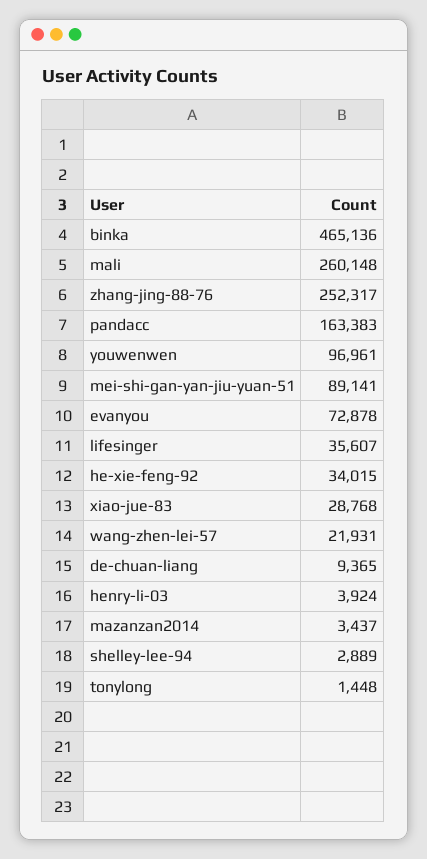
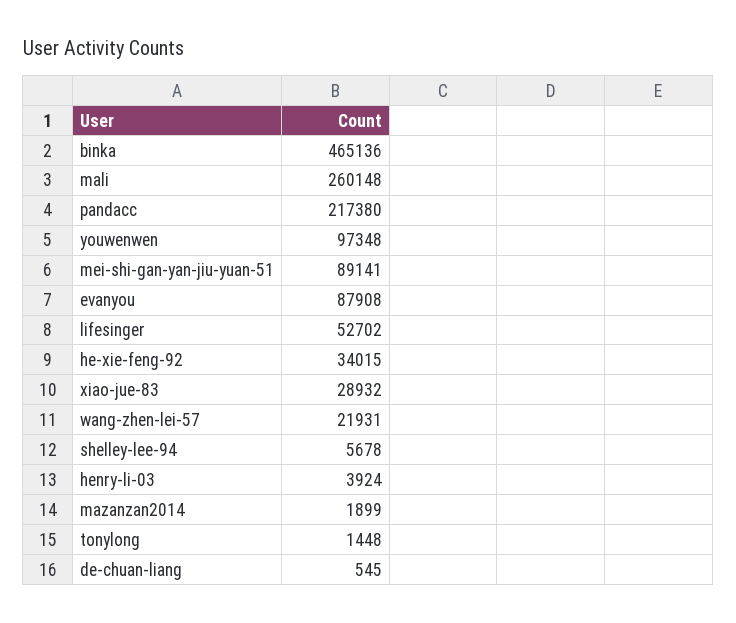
  {
    "binka": 465136,
    "mali": 260148,
-   "zhang-jing-88-76": 252317,
-   "pandacc": 163383,
+   "pandacc": 217380,
-   "youwenwen": 96961,
+   "youwenwen": 97348,
    "mei-shi-gan-yan-jiu-yuan-51": 89141,
-   "evanyou": 72878,
+   "evanyou": 87908,
-   "lifesinger": 35607,
+   "lifesinger": 52702,
    "he-xie-feng-92": 34015,
-   "xiao-jue-83": 28768,
+   "xiao-jue-83": 28932,
    "wang-zhen-lei-57": 21931,
-   "de-chuan-liang": 9365,
+   "de-chuan-liang": 545,
    "henry-li-03": 3924,
-   "mazanzan2014": 3437,
+   "mazanzan2014": 1899,
-   "shelley-lee-94": 2889,
+   "shelley-lee-94": 5678,
    "tonylong": 1448
  }

